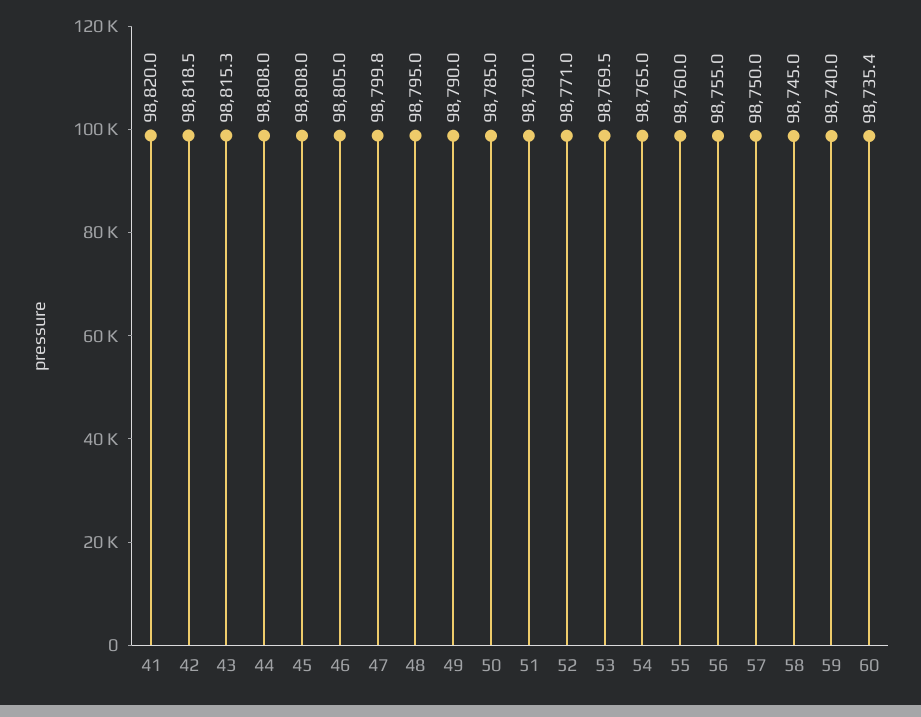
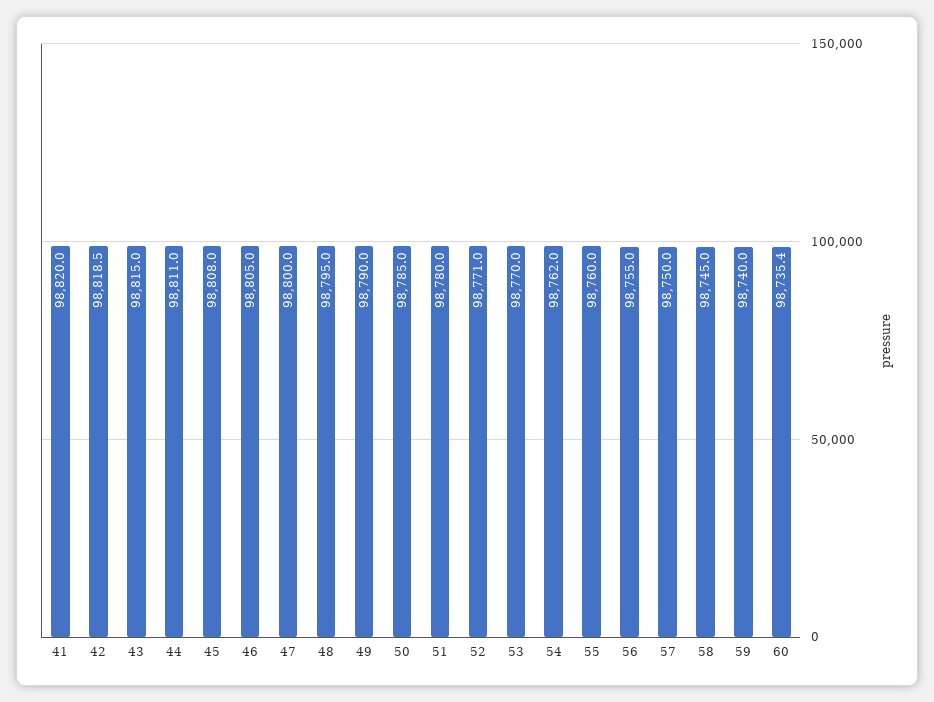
  {
    "41": 98820,
    "42": 98818.5,
-   "43": 98815.3,
+   "43": 98815,
-   "44": 98808,
+   "44": 98811,
    "45": 98808,
    "46": 98805,
-   "47": 98799.8,
+   "47": 98800,
    "48": 98795,
    "49": 98790,
    "50": 98785,
    "51": 98780,
    "52": 98771,
-   "53": 98769.5,
+   "53": 98770,
-   "54": 98765,
+   "54": 98762,
    "55": 98760,
    "56": 98755,
    "57": 98750,
    "58": 98745,
    "59": 98740,
    "60": 98735.4
  }

